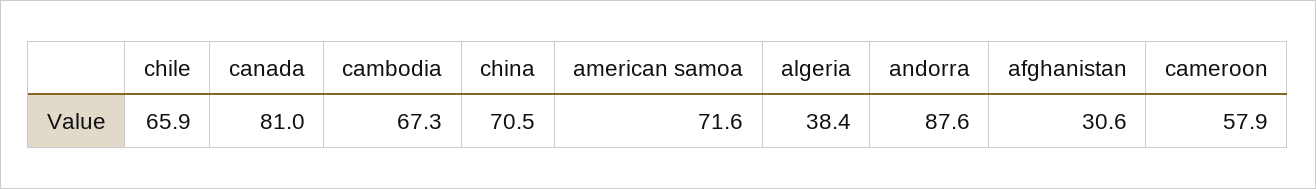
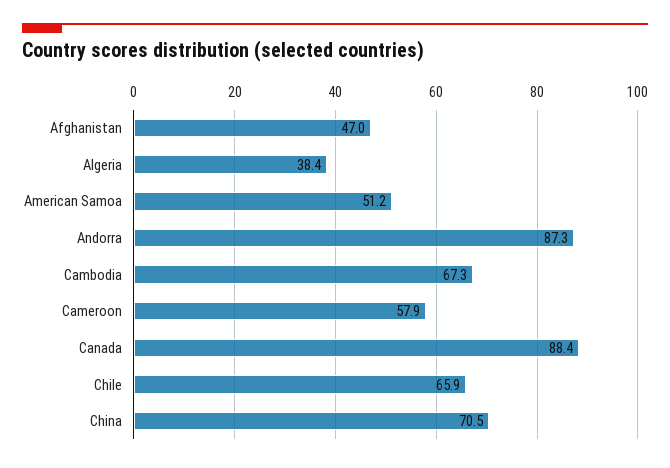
  {
    "chile": 65.9,
-   "canada": 81,
+   "canada": 88.4,
    "cambodia": 67.3,
    "china": 70.5,
-   "american samoa": 71.6,
+   "american samoa": 51.2,
    "algeria": 38.4,
-   "andorra": 87.6,
+   "andorra": 87.3,
-   "afghanistan": 30.6,
+   "afghanistan": 47,
    "cameroon": 57.9
  }

